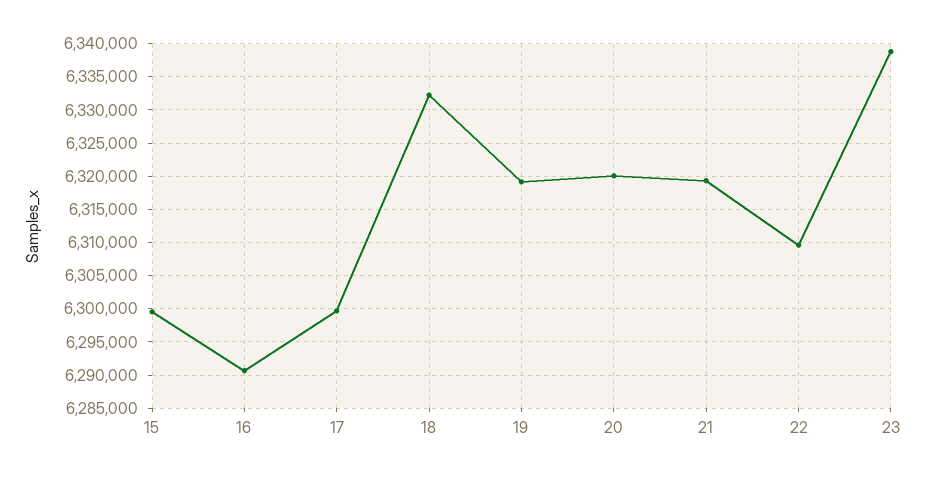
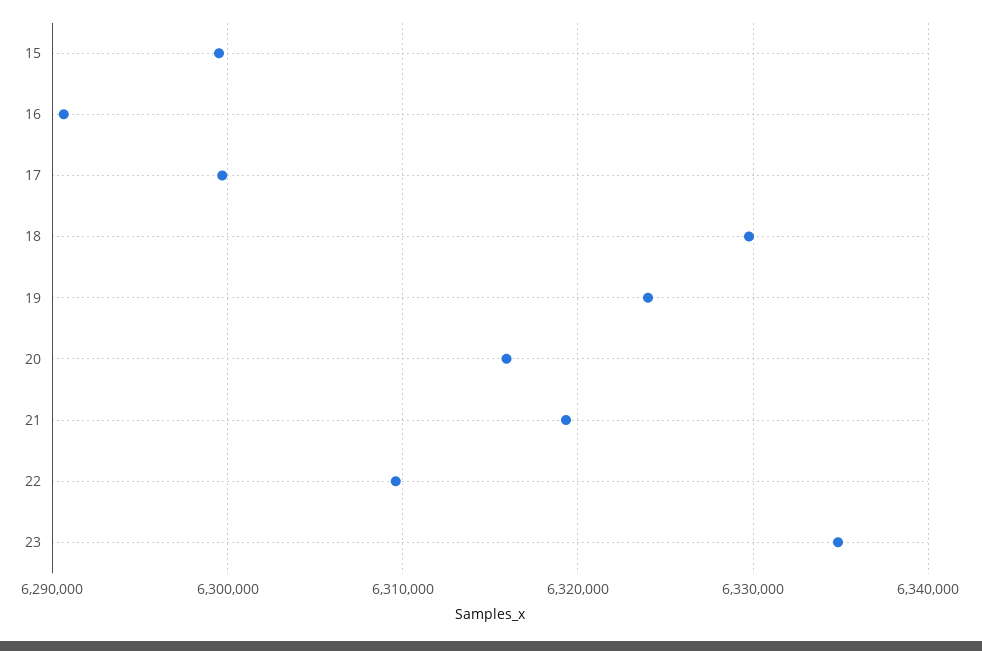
  {
    "15": 6300000,
    "16": 6291000,
    "17": 6300000,
-   "18": 6332000,
+   "18": 6330000,
-   "19": 6319000,
+   "19": 6324000,
-   "20": 6320000,
+   "20": 6316000,
    "21": 6319000,
    "22": 6310000,
-   "23": 6339000
+   "23": 6335000
  }

